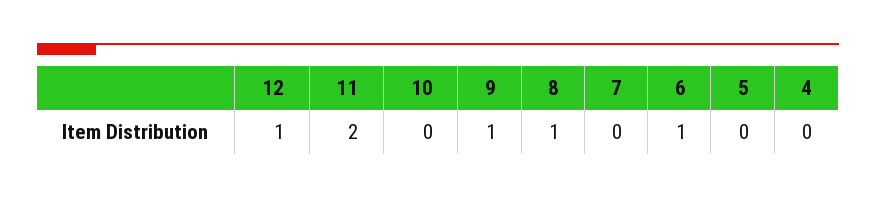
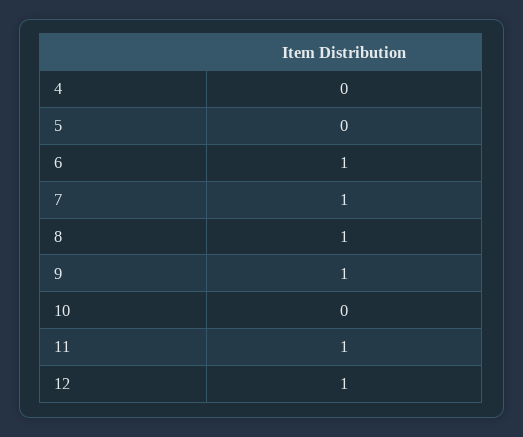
  {
    "12": 1,
-   "11": 2,
+   "11": 1,
    "10": 0,
    "9": 1,
    "8": 1,
-   "7": 0,
+   "7": 1,
    "6": 1,
    "5": 0,
    "4": 0
  }

